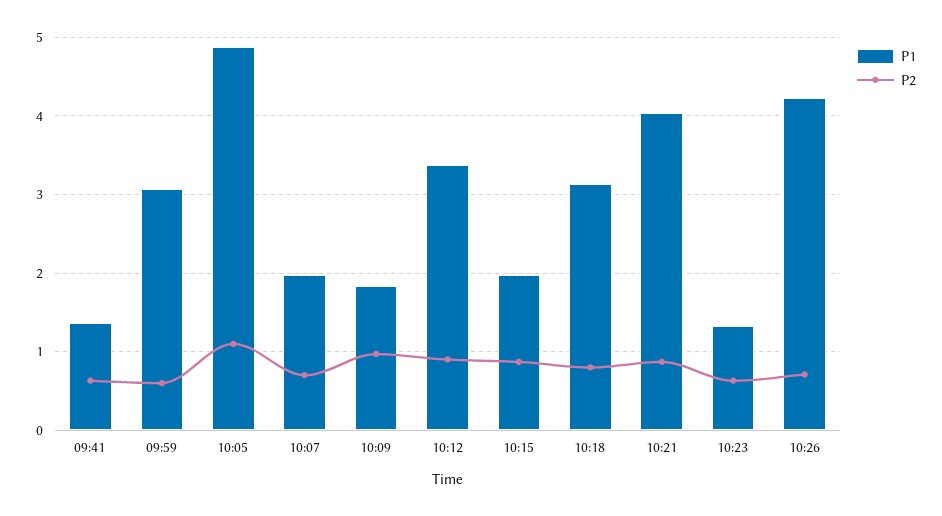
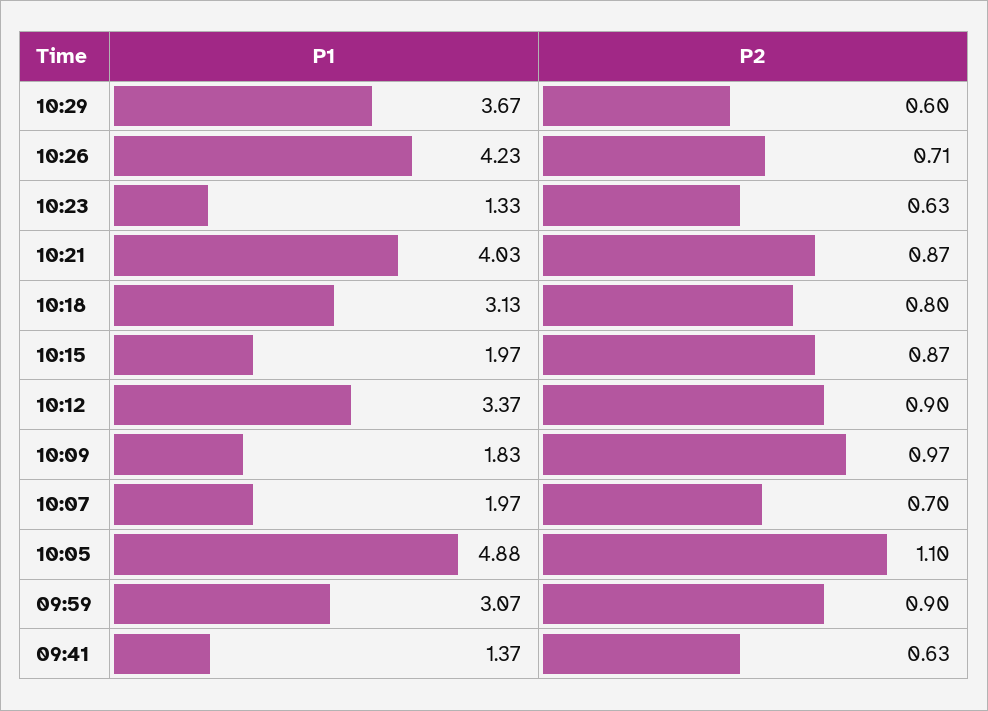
  {
    "P1": {
      "09:41": 1.37,
      "09:59": 3.07,
      "10:05": 4.88,
      "10:07": 1.97,
      "10:09": 1.83,
      "10:12": 3.37,
      "10:15": 1.97,
      "10:18": 3.13,
      "10:21": 4.03,
      "10:23": 1.33,
-     "10:26": 4.23
+     "10:26": 4.23,
+     "10:29": 3.67
    },
    "P2": {
      "09:41": 0.63,
-     "09:59": 0.6,
+     "09:59": 0.9,
      "10:05": 1.1,
      "10:07": 0.7,
      "10:09": 0.97,
      "10:12": 0.9,
      "10:15": 0.87,
      "10:18": 0.8,
      "10:21": 0.87,
      "10:23": 0.63,
-     "10:26": 0.71
+     "10:26": 0.71,
+     "10:29": 0.6
    }
  }

